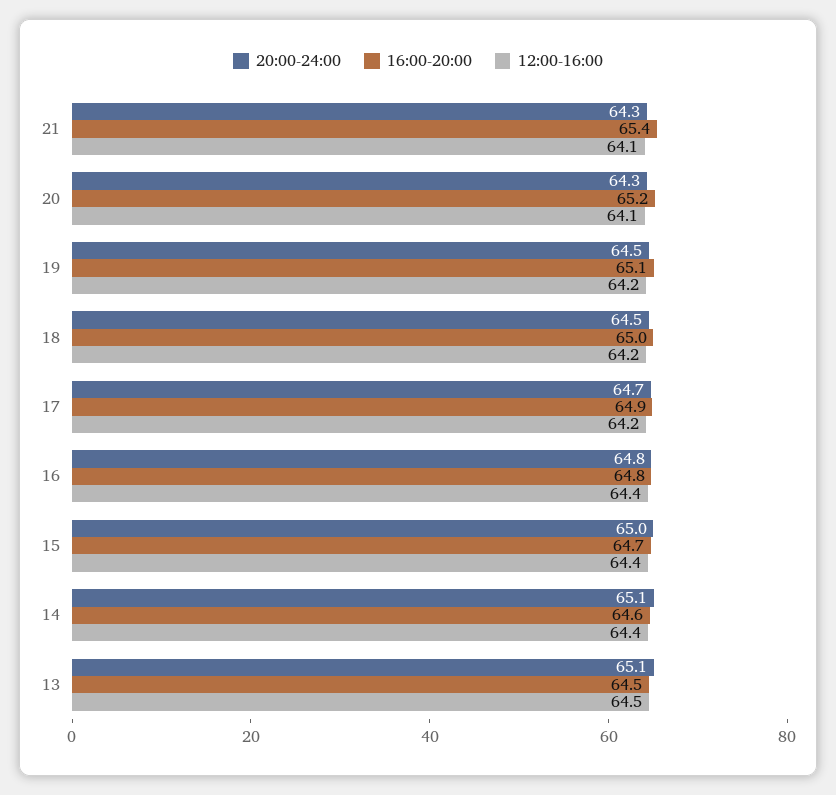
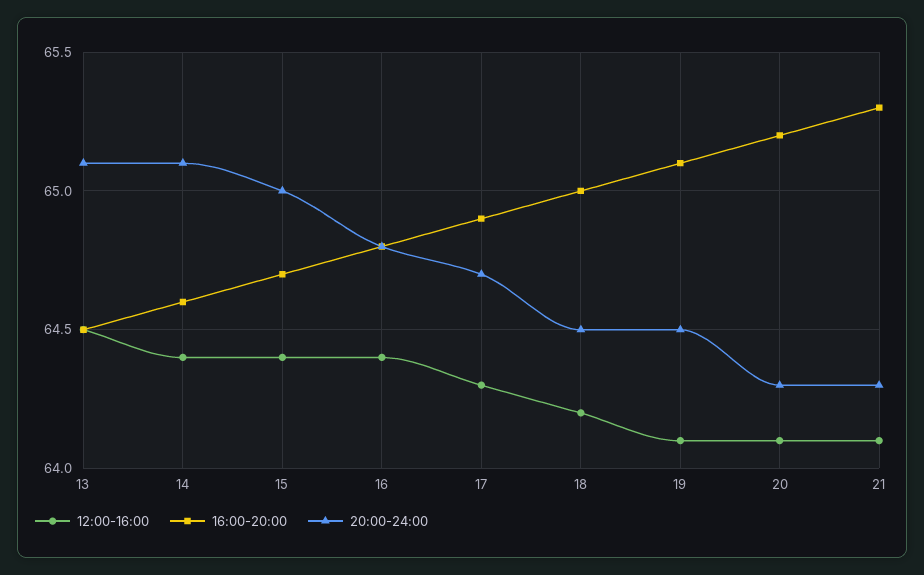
  {
    "20:00-24:00": {
      "21": 64.3,
      "20": 64.3,
      "19": 64.5,
      "18": 64.5,
      "17": 64.7,
      "16": 64.8,
      "15": 65,
      "14": 65.1,
      "13": 65.1
    },
    "16:00-20:00": {
-     "21": 65.4,
+     "21": 65.3,
      "20": 65.2,
      "19": 65.1,
      "18": 65,
      "17": 64.9,
      "16": 64.8,
      "15": 64.7,
      "14": 64.6,
      "13": 64.5
    },
    "12:00-16:00": {
      "21": 64.1,
      "20": 64.1,
-     "19": 64.2,
+     "19": 64.1,
      "18": 64.2,
-     "17": 64.2,
+     "17": 64.3,
      "16": 64.4,
      "15": 64.4,
      "14": 64.4,
      "13": 64.5
    }
  }

